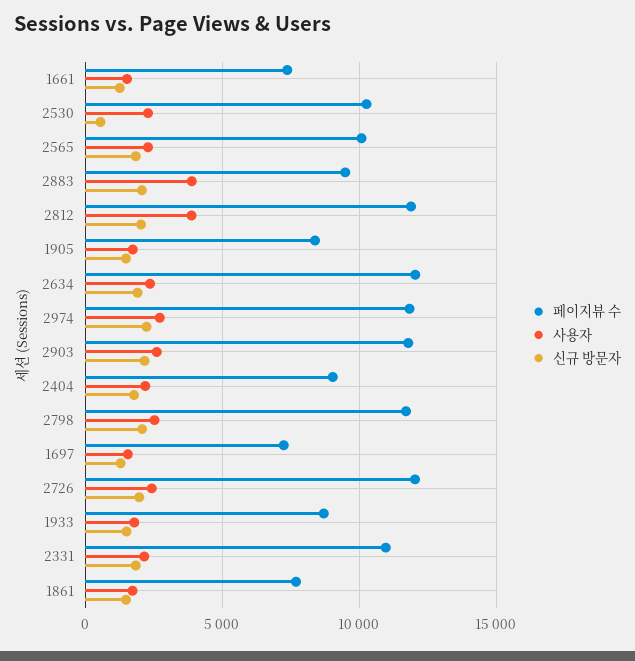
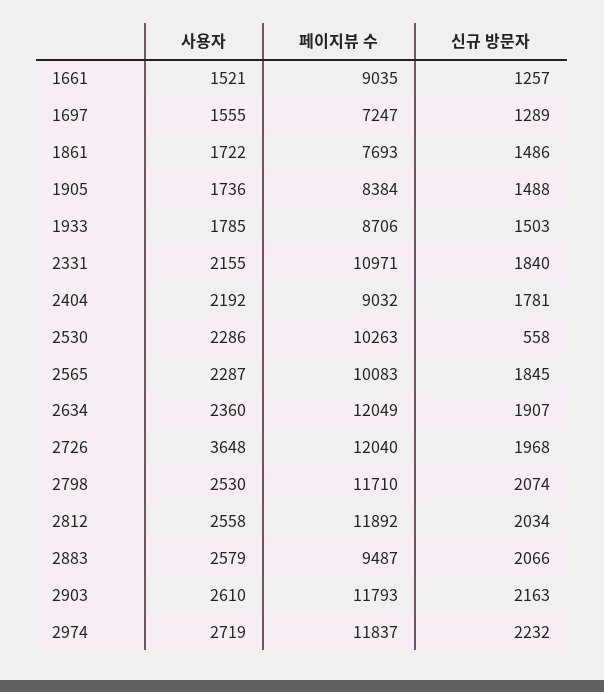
  {
    "페이지뷰 수": {
-     "1661": 7500,
+     "1661": 9035,
      "2530": 10263,
      "2565": 10083,
      "2883": 9487,
      "2812": 11892,
      "1905": 8384,
      "2634": 12049,
      "2974": 11837,
      "2903": 11793,
      "2404": 9032,
      "2798": 11710,
      "1697": 7247,
      "2726": 12040,
      "1933": 8706,
      "2331": 10971,
      "1861": 7693
    },
    "사용자": {
      "1661": 1521,
      "2530": 2286,
      "2565": 2287,
-     "2883": 4000,
+     "2883": 2579,
-     "2812": 4000,
+     "2812": 2558,
      "1905": 1736,
      "2634": 2360,
      "2974": 2719,
      "2903": 2610,
      "2404": 2192,
      "2798": 2530,
      "1697": 1555,
-     "2726": 2500,
+     "2726": 3648,
      "1933": 1785,
      "2331": 2155,
      "1861": 1722
    },
    "신규 방문자": {
      "1661": 1257,
      "2530": 558,
      "2565": 1845,
      "2883": 2066,
      "2812": 2034,
      "1905": 1488,
      "2634": 1907,
      "2974": 2232,
      "2903": 2163,
      "2404": 1781,
      "2798": 2074,
      "1697": 1289,
      "2726": 1968,
      "1933": 1503,
      "2331": 1840,
      "1861": 1486
    }
  }

